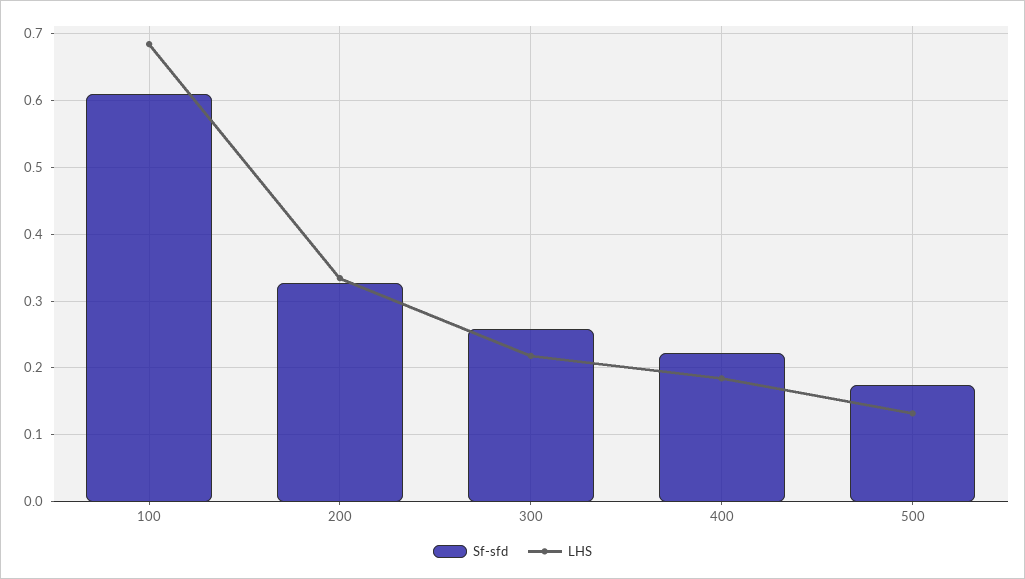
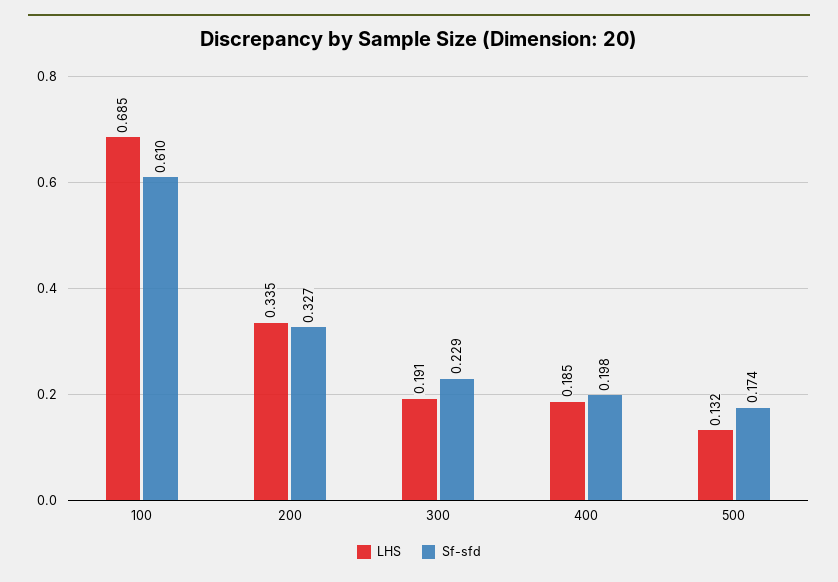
  {
    "Sf-sfd": {
      "100": 0.61,
      "200": 0.327,
-     "300": 0.26,
+     "300": 0.229,
-     "400": 0.22,
+     "400": 0.198,
      "500": 0.174
    },
    "LHS": {
      "100": 0.685,
      "200": 0.335,
-     "300": 0.22,
+     "300": 0.191,
      "400": 0.185,
      "500": 0.132
    }
  }

